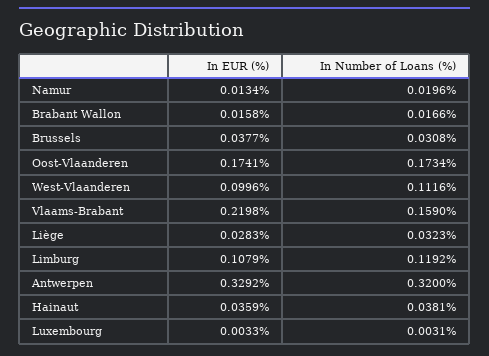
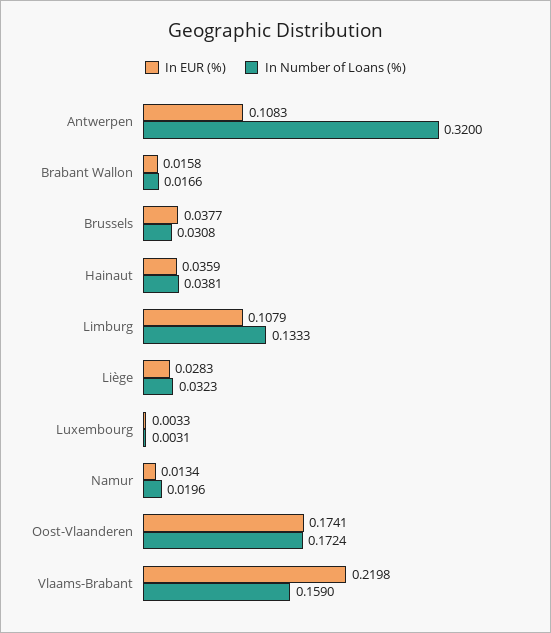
  {
    "In EUR (%)": {
      "Namur": 0.0134,
      "Brabant Wallon": 0.0158,
      "Brussels": 0.0377,
      "Oost-Vlaanderen": 0.1741,
-     "West-Vlaanderen": 0.0996,
      "Vlaams-Brabant": 0.2198,
      "Liège": 0.0283,
      "Limburg": 0.1079,
-     "Antwerpen": 0.3292,
+     "Antwerpen": 0.1083,
      "Hainaut": 0.0359,
      "Luxembourg": 0.0033
    },
    "In Number of Loans (%)": {
      "Namur": 0.0196,
      "Brabant Wallon": 0.0166,
      "Brussels": 0.0308,
-     "Oost-Vlaanderen": 0.1734,
+     "Oost-Vlaanderen": 0.1724,
-     "West-Vlaanderen": 0.1116,
      "Vlaams-Brabant": 0.159,
      "Liège": 0.0323,
-     "Limburg": 0.1192,
+     "Limburg": 0.1333,
      "Antwerpen": 0.32,
      "Hainaut": 0.0381,
      "Luxembourg": 0.0031
    }
  }

